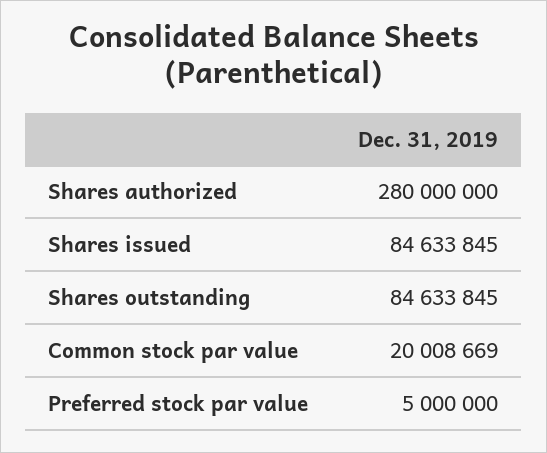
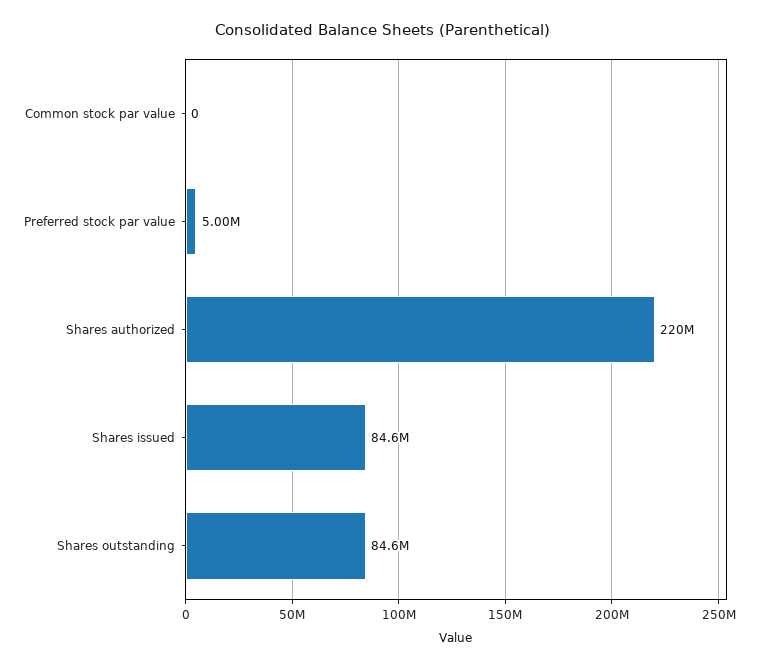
  {
-   "Shares authorized": 280000000,
+   "Shares authorized": 220000000,
    "Shares issued": 84633845,
    "Shares outstanding": 84633845,
-   "Common stock par value": 20008669,
+   "Common stock par value": 0,
    "Preferred stock par value": 5000000
  }

